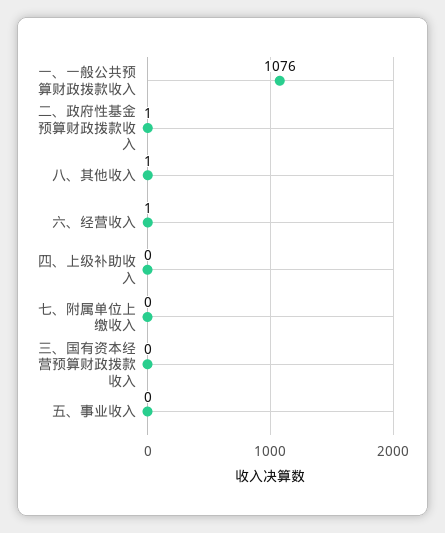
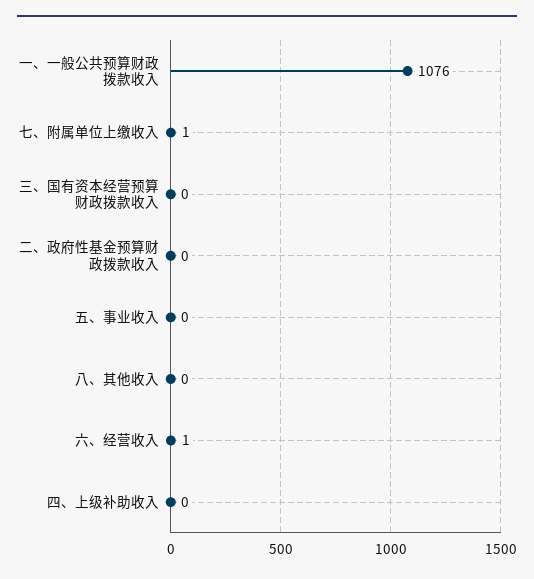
  {
    "一、一般公共预算财政拨款收入": 1076,
-   "二、政府性基金预算财政拨款收入": 1,
+   "二、政府性基金预算财政拨款收入": 0,
-   "八、其他收入": 1,
+   "八、其他收入": 0,
    "六、经营收入": 1,
    "四、上级补助收入": 0,
-   "七、附属单位上缴收入": 0,
+   "七、附属单位上缴收入": 1,
    "三、国有资本经营预算财政拨款收入": 0,
    "五、事业收入": 0
  }

